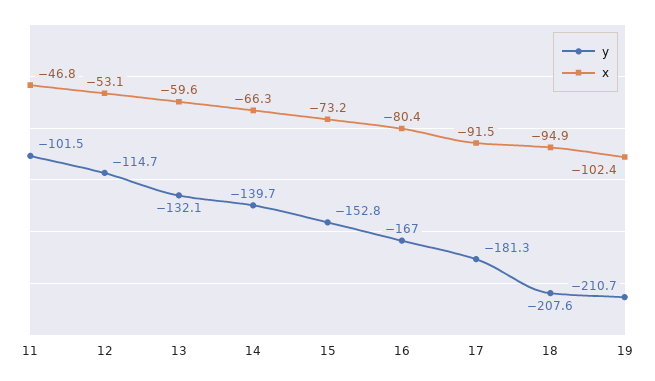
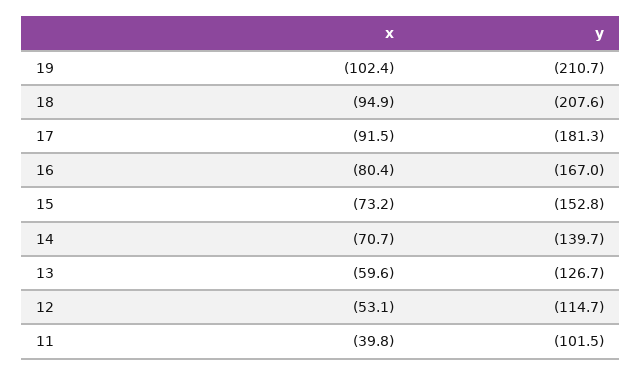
  {
    "y": {
      "11": -101.5,
      "12": -114.7,
-     "13": -132.1,
+     "13": -126.7,
      "14": -139.7,
      "15": -152.8,
      "16": -167,
      "17": -181.3,
      "18": -207.6,
      "19": -210.7
    },
    "x": {
-     "11": -46.8,
+     "11": -39.8,
      "12": -53.1,
      "13": -59.6,
-     "14": -66.3,
+     "14": -70.7,
      "15": -73.2,
      "16": -80.4,
      "17": -91.5,
      "18": -94.9,
      "19": -102.4
    }
  }

